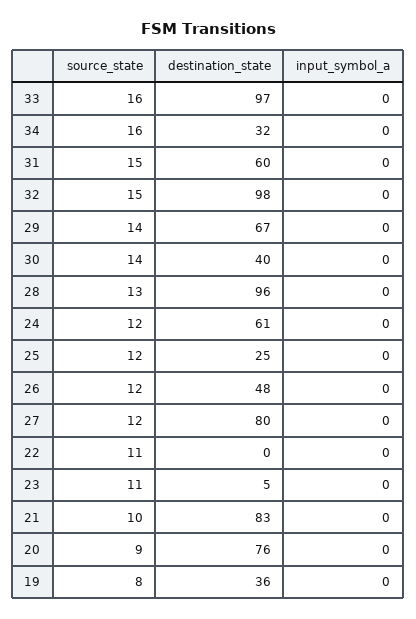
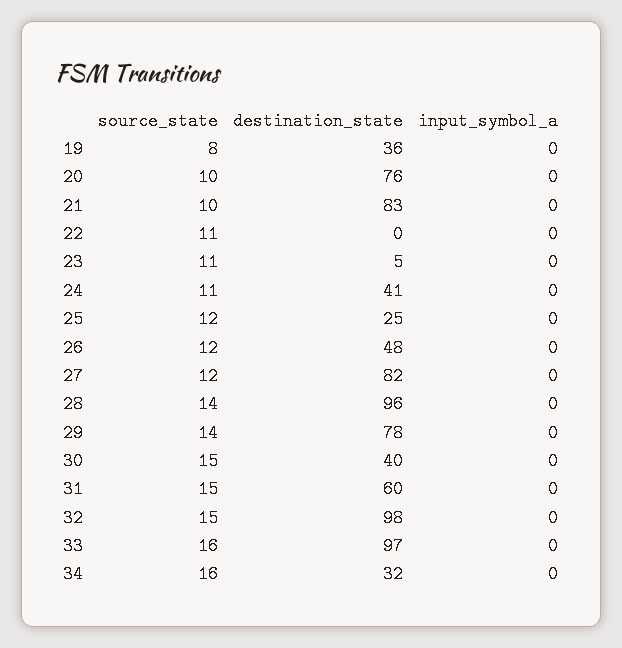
  {
    "source_state": {
      "33": 16,
      "34": 16,
      "31": 15,
      "32": 15,
      "29": 14,
-     "30": 14,
+     "30": 15,
-     "28": 13,
+     "28": 14,
-     "24": 12,
+     "24": 11,
      "25": 12,
      "26": 12,
      "27": 12,
      "22": 11,
      "23": 11,
      "21": 10,
-     "20": 9,
+     "20": 10,
      "19": 8
    },
    "destination_state": {
      "33": 97,
      "34": 32,
      "31": 60,
      "32": 98,
-     "29": 67,
+     "29": 78,
      "30": 40,
      "28": 96,
-     "24": 61,
+     "24": 41,
      "25": 25,
      "26": 48,
-     "27": 80,
+     "27": 82,
      "22": 0,
      "23": 5,
      "21": 83,
      "20": 76,
      "19": 36
    },
    "input_symbol_a": {
      "33": 0,
      "34": 0,
      "31": 0,
      "32": 0,
      "29": 0,
      "30": 0,
      "28": 0,
      "24": 0,
      "25": 0,
      "26": 0,
      "27": 0,
      "22": 0,
      "23": 0,
      "21": 0,
      "20": 0,
      "19": 0
    }
  }

